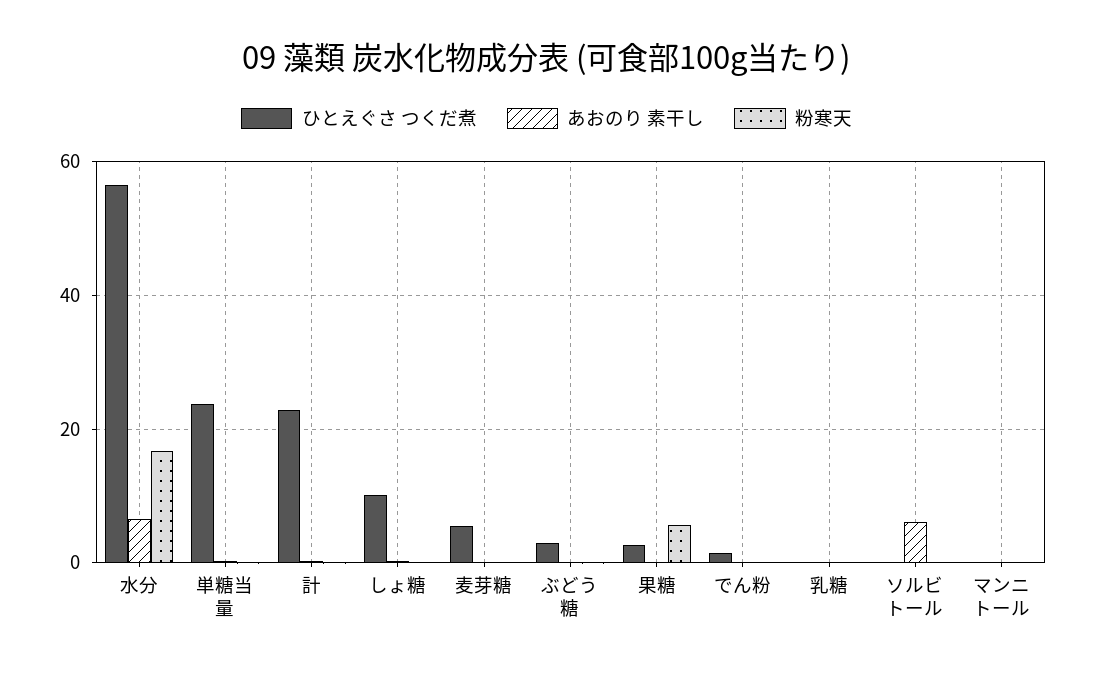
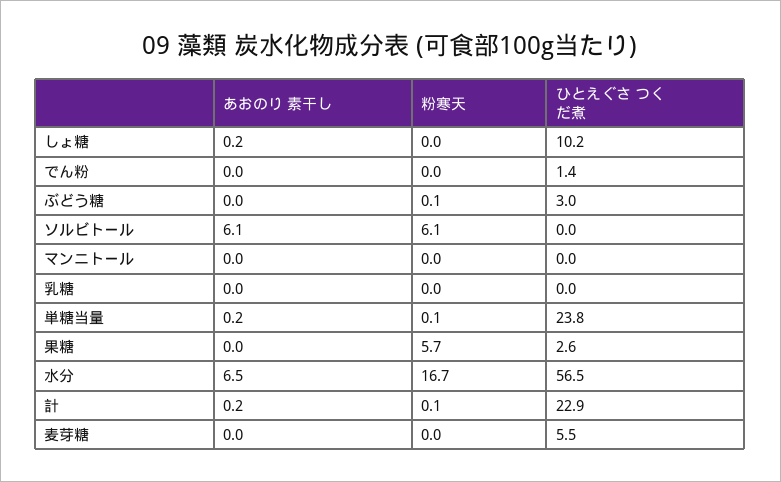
  {
    "ひとえぐさ つくだ煮": {
      "水分": 56.5,
      "単糖当量": 23.8,
      "計": 22.9,
      "しょ糖": 10.2,
      "麦芽糖": 5.5,
      "ぶどう糖": 3,
      "果糖": 2.6,
      "でん粉": 1.4,
      "乳糖": 0,
      "ソルビトール": 0,
      "マンニトール": 0
    },
    "あおのり 素干し": {
      "水分": 6.5,
      "単糖当量": 0.2,
      "計": 0.2,
      "しょ糖": 0.2,
      "麦芽糖": 0,
      "ぶどう糖": 0,
      "果糖": 0,
      "でん粉": 0,
      "乳糖": 0,
      "ソルビトール": 6.1,
      "マンニトール": 0
    },
    "粉寒天": {
      "水分": 16.7,
      "単糖当量": 0.1,
      "計": 0.1,
      "しょ糖": 0,
      "麦芽糖": 0,
      "ぶどう糖": 0.1,
      "果糖": 5.7,
      "でん粉": 0,
      "乳糖": 0,
-     "ソルビトール": 0,
+     "ソルビトール": 6.1,
      "マンニトール": 0
    }
  }

